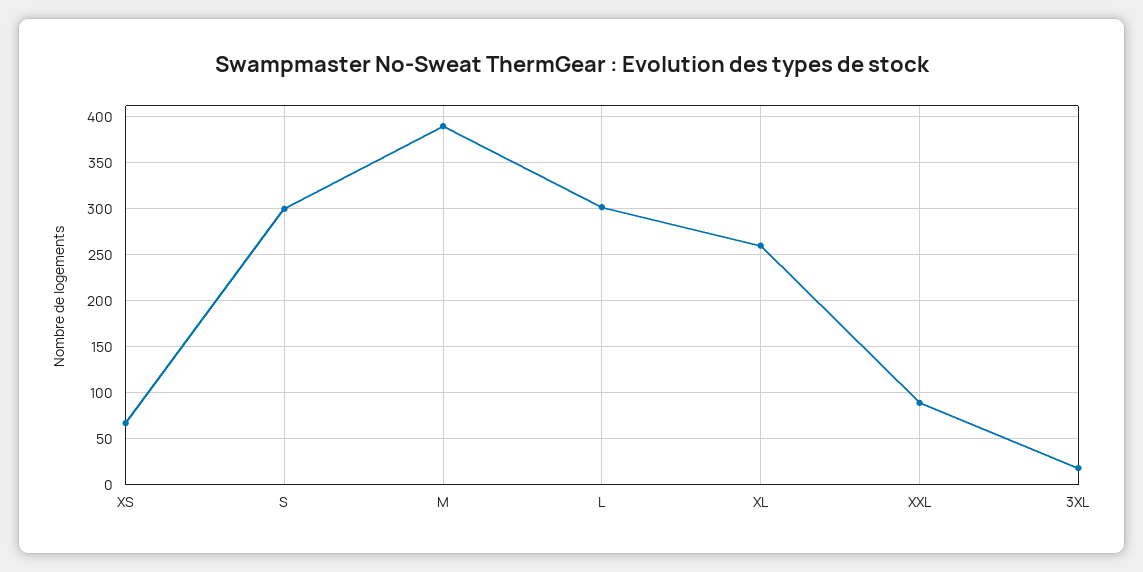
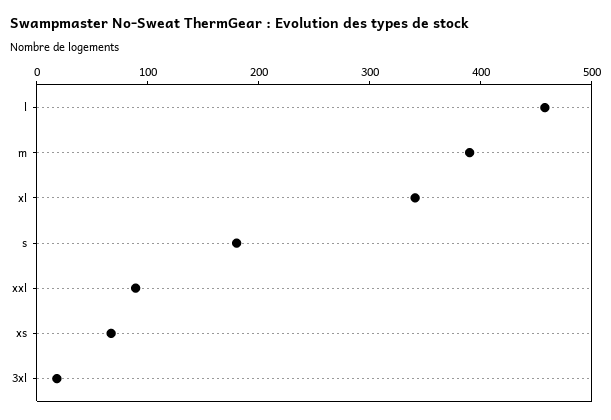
  {
    "XS": 70,
-   "S": 300,
+   "S": 180,
    "M": 390,
-   "L": 300,
+   "L": 460,
-   "XL": 260,
+   "XL": 340,
    "XXL": 90,
    "3XL": 20
  }

